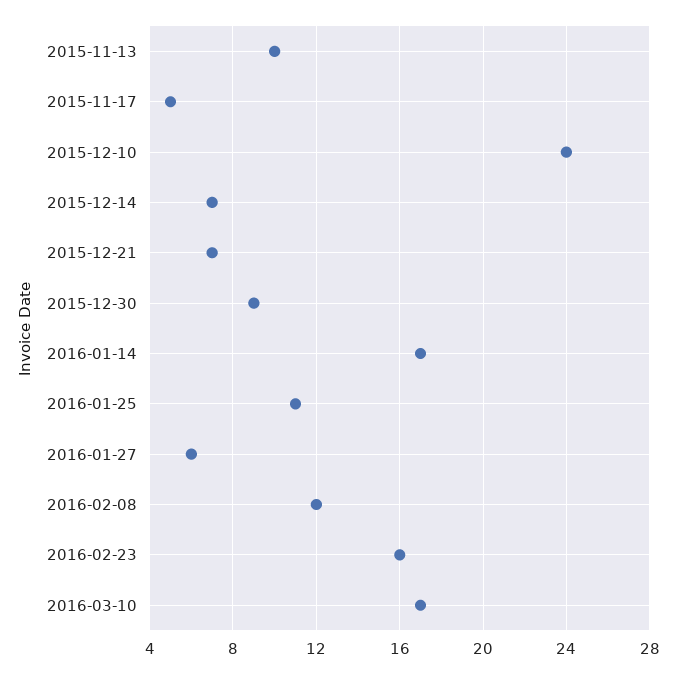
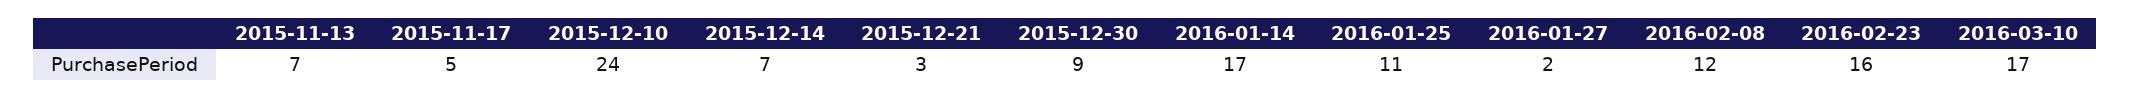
  {
-   "2015-11-13": 10,
+   "2015-11-13": 7,
    "2015-11-17": 5,
    "2015-12-10": 24,
    "2015-12-14": 7,
-   "2015-12-21": 7,
+   "2015-12-21": 3,
    "2015-12-30": 9,
    "2016-01-14": 17,
    "2016-01-25": 11,
-   "2016-01-27": 6,
+   "2016-01-27": 2,
    "2016-02-08": 12,
    "2016-02-23": 16,
    "2016-03-10": 17
  }

